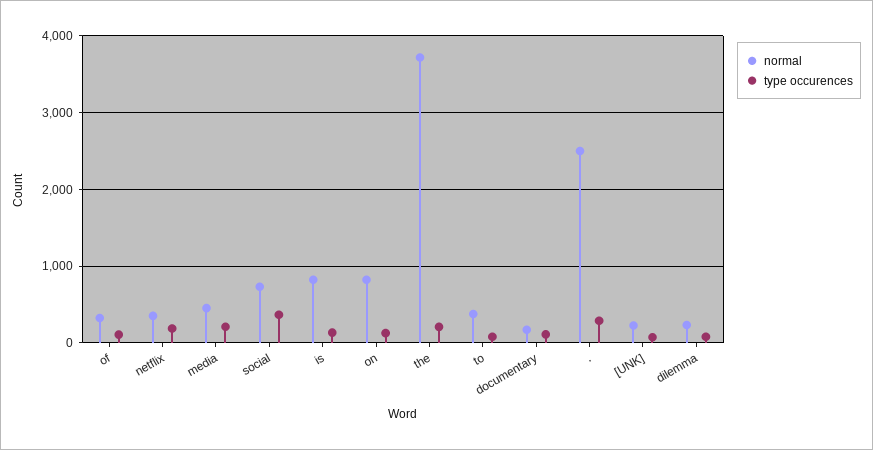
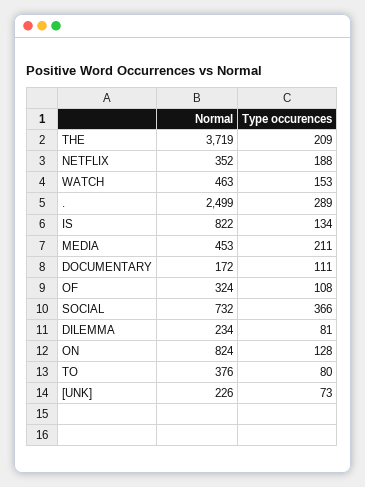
  {
    "normal": {
      "of": 324,
      "netflix": 352,
      "media": 453,
      "social": 732,
      "is": 822,
      "on": 824,
      "the": 3719,
      "to": 376,
      "documentary": 172,
      ".": 2499,
      "[UNK]": 226,
-     "dilemma": 234
+     "dilemma": 234,
+     "WATCH": 463
    },
    "type occurences": {
      "of": 108,
      "netflix": 188,
      "media": 211,
      "social": 366,
      "is": 134,
      "on": 128,
      "the": 209,
      "to": 80,
      "documentary": 111,
      ".": 289,
      "[UNK]": 73,
-     "dilemma": 81
+     "dilemma": 81,
+     "WATCH": 153
    }
  }

